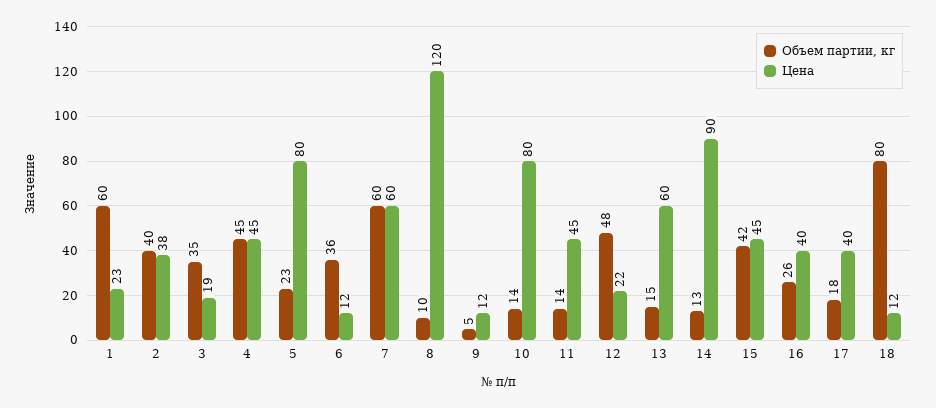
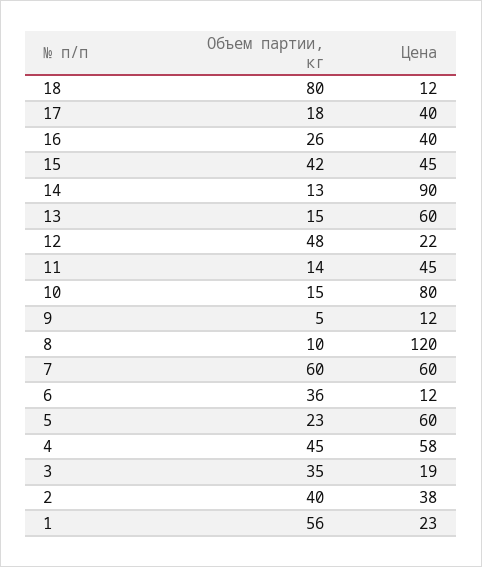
  {
    "Объем партии, кг": {
-     "1": 60,
+     "1": 56,
      "2": 40,
      "3": 35,
      "4": 45,
      "5": 23,
      "6": 36,
      "7": 60,
      "8": 10,
      "9": 5,
-     "10": 14,
+     "10": 15,
      "11": 14,
      "12": 48,
      "13": 15,
      "14": 13,
      "15": 42,
      "16": 26,
      "17": 18,
      "18": 80
    },
    "Цена": {
      "1": 23,
      "2": 38,
      "3": 19,
-     "4": 45,
+     "4": 58,
-     "5": 80,
+     "5": 60,
      "6": 12,
      "7": 60,
      "8": 120,
      "9": 12,
      "10": 80,
      "11": 45,
      "12": 22,
      "13": 60,
      "14": 90,
      "15": 45,
      "16": 40,
      "17": 40,
      "18": 12
    }
  }

